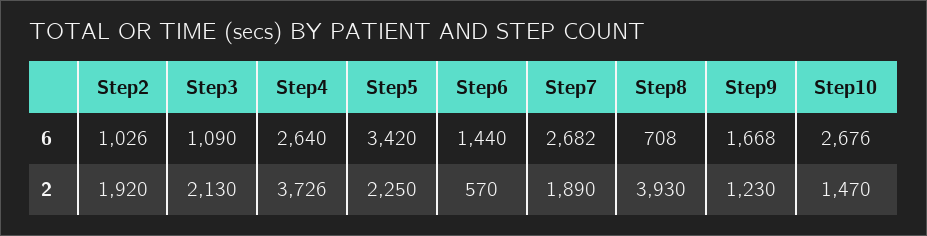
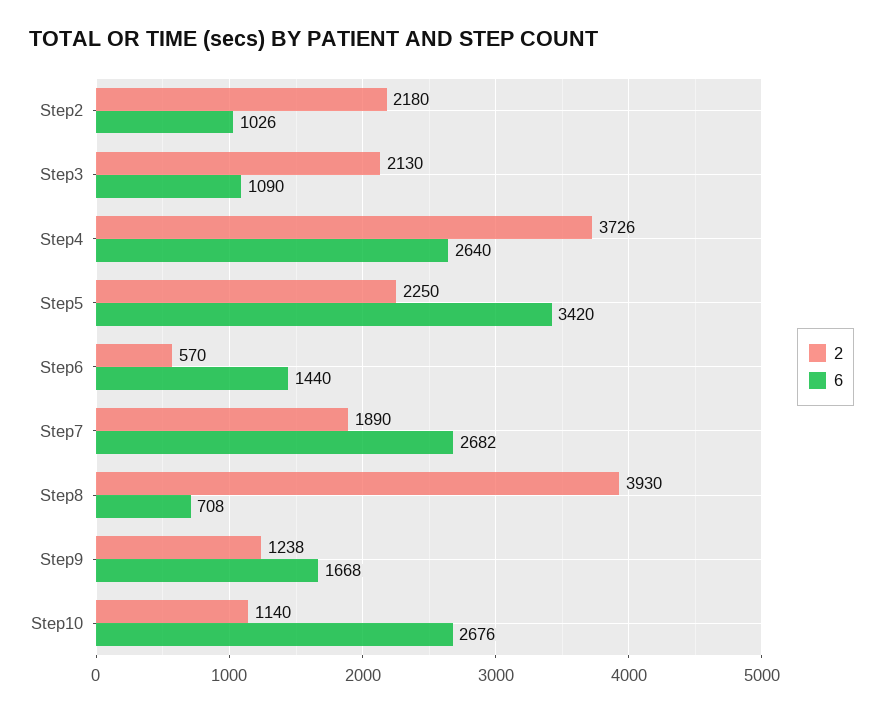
  {
    "6": {
      "Step2": 1026,
      "Step3": 1090,
      "Step4": 2640,
      "Step5": 3420,
      "Step6": 1440,
      "Step7": 2682,
      "Step8": 708,
      "Step9": 1668,
      "Step10": 2676
    },
    "2": {
-     "Step2": 1920,
+     "Step2": 2180,
      "Step3": 2130,
      "Step4": 3726,
      "Step5": 2250,
      "Step6": 570,
      "Step7": 1890,
      "Step8": 3930,
-     "Step9": 1230,
+     "Step9": 1238,
-     "Step10": 1470
+     "Step10": 1140
    }
  }

